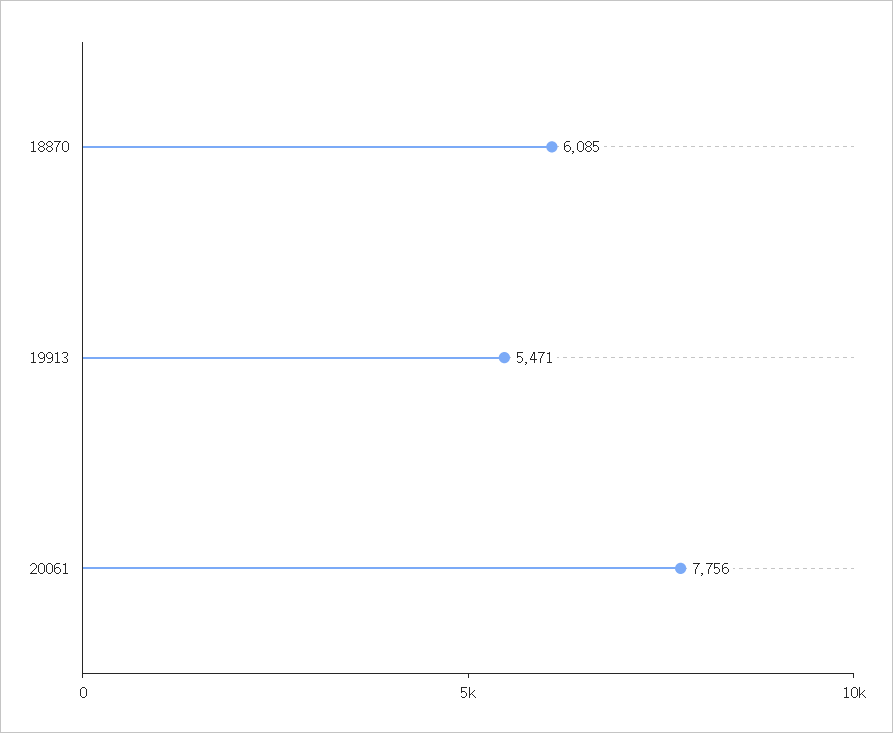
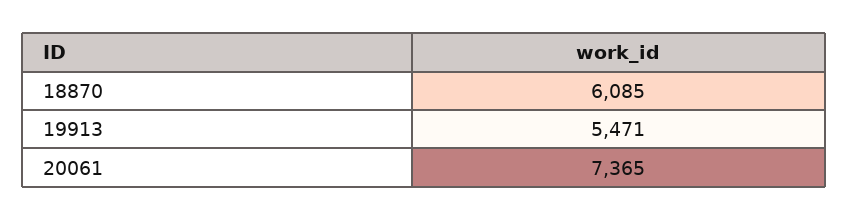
  {
    "18870": 6085,
    "19913": 5471,
-   "20061": 7756
+   "20061": 7365
  }

